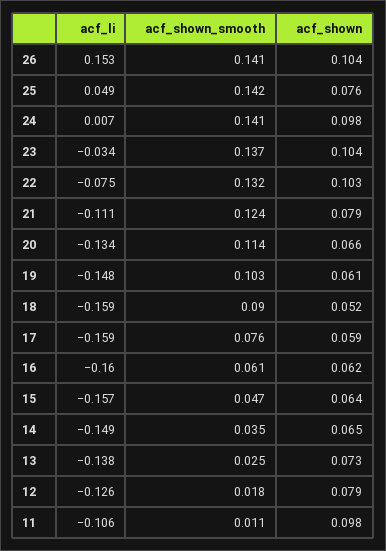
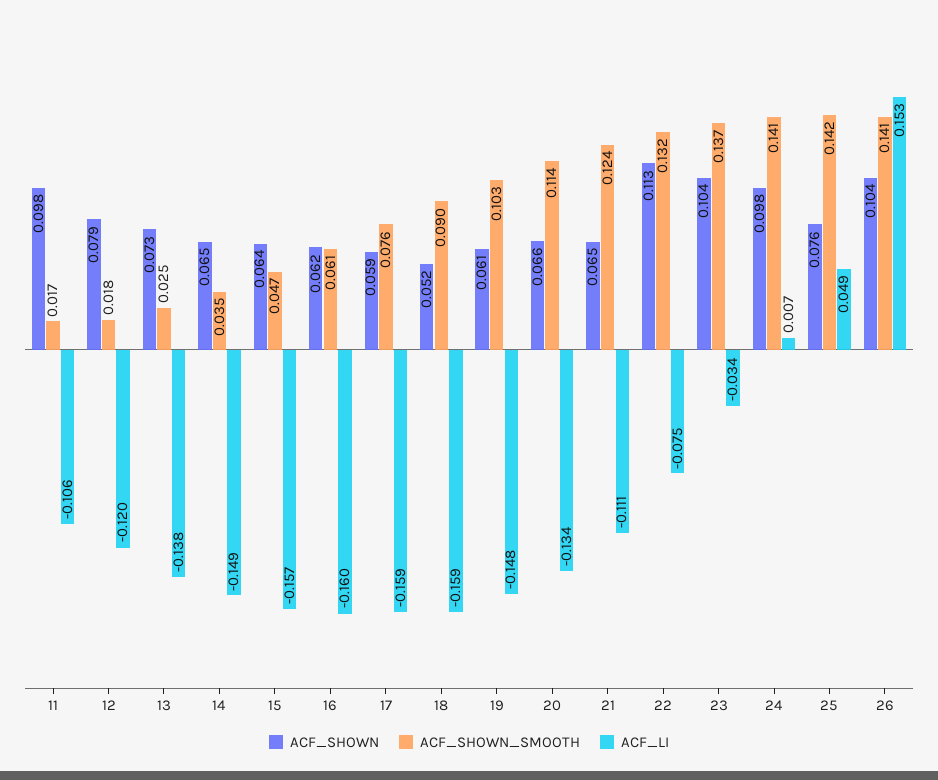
  {
    "acf_li": {
      "26": 0.153,
      "25": 0.049,
      "24": 0.007,
      "23": -0.034,
      "22": -0.075,
      "21": -0.111,
      "20": -0.134,
      "19": -0.148,
      "18": -0.159,
      "17": -0.159,
      "16": -0.16,
      "15": -0.157,
      "14": -0.149,
      "13": -0.138,
-     "12": -0.126,
+     "12": -0.12,
      "11": -0.106
    },
    "acf_shown_smooth": {
      "26": 0.141,
      "25": 0.142,
      "24": 0.141,
      "23": 0.137,
      "22": 0.132,
      "21": 0.124,
      "20": 0.114,
      "19": 0.103,
      "18": 0.09,
      "17": 0.076,
      "16": 0.061,
      "15": 0.047,
      "14": 0.035,
      "13": 0.025,
      "12": 0.018,
-     "11": 0.011
+     "11": 0.017
    },
    "acf_shown": {
      "26": 0.104,
      "25": 0.076,
      "24": 0.098,
      "23": 0.104,
-     "22": 0.103,
+     "22": 0.113,
-     "21": 0.079,
+     "21": 0.065,
      "20": 0.066,
      "19": 0.061,
      "18": 0.052,
      "17": 0.059,
      "16": 0.062,
      "15": 0.064,
      "14": 0.065,
      "13": 0.073,
      "12": 0.079,
      "11": 0.098
    }
  }

